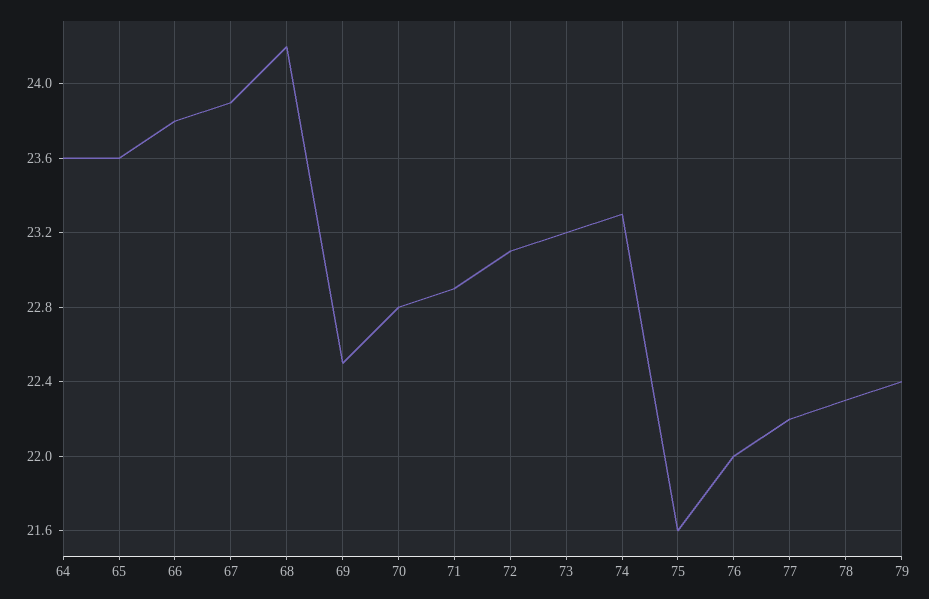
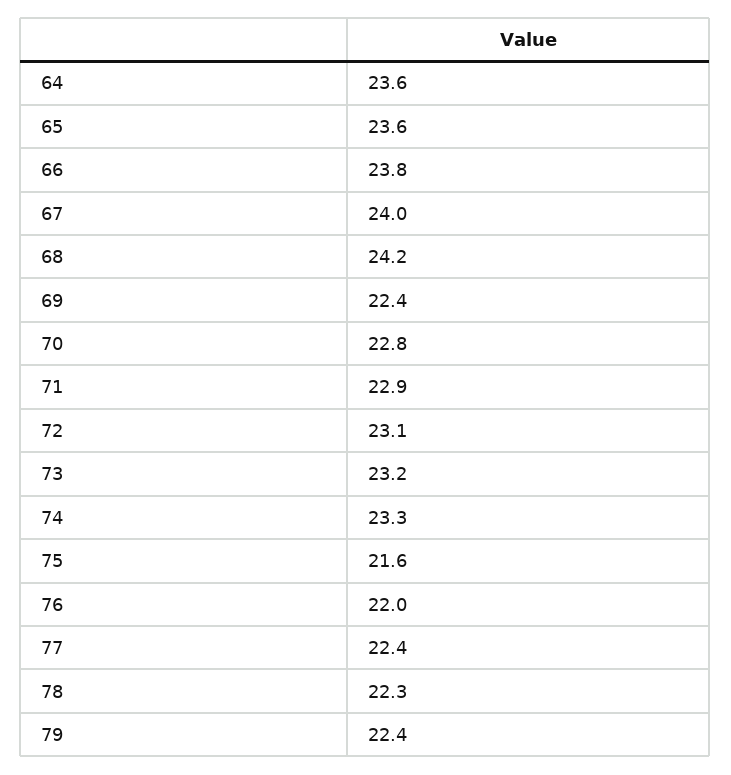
  {
    "64": 23.6,
    "65": 23.6,
    "66": 23.8,
-   "67": 23.9,
+   "67": 24,
    "68": 24.2,
-   "69": 22.5,
+   "69": 22.4,
    "70": 22.8,
    "71": 22.9,
    "72": 23.1,
    "73": 23.2,
    "74": 23.3,
    "75": 21.6,
    "76": 22,
-   "77": 22.2,
+   "77": 22.4,
    "78": 22.3,
    "79": 22.4
  }

